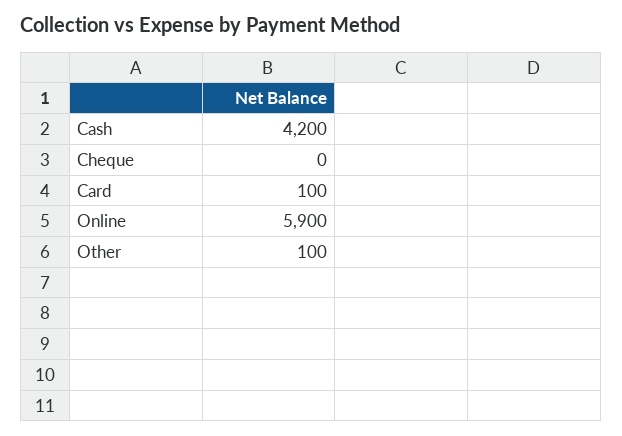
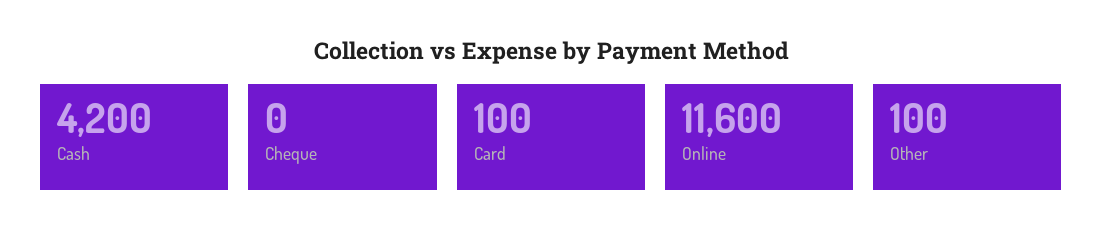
  {
    "Cash": 4200,
    "Cheque": 0,
    "Card": 100,
-   "Online": 5900,
+   "Online": 11600,
    "Other": 100
  }

